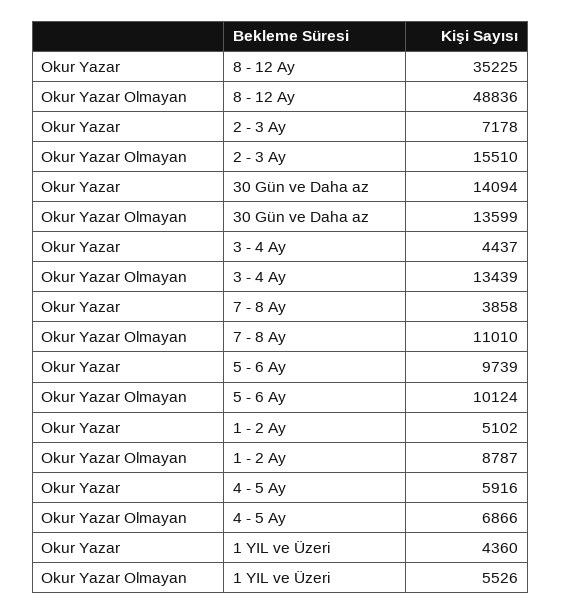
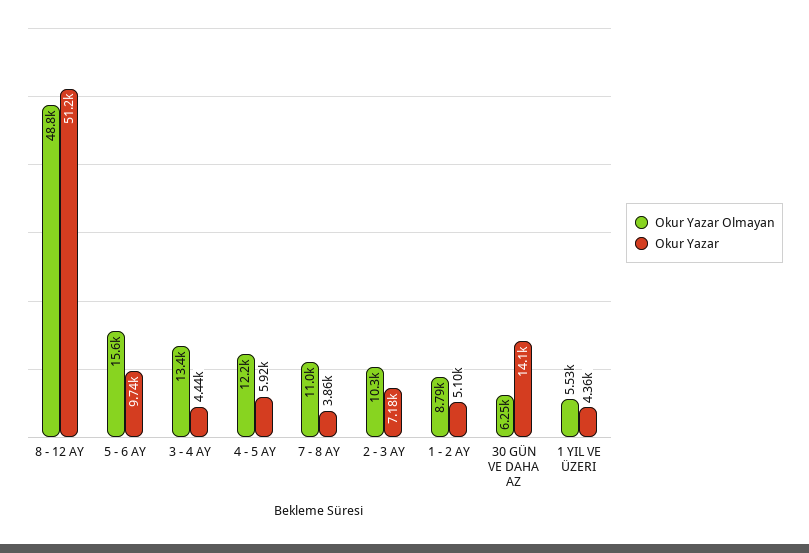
  {
    "Okur Yazar": {
-     "8 - 12 Ay": 35225,
+     "8 - 12 Ay": 51200,
      "2 - 3 Ay": 7178,
      "30 Gün ve Daha az": 14094,
      "3 - 4 Ay": 4437,
      "7 - 8 Ay": 3858,
      "5 - 6 Ay": 9739,
      "1 - 2 Ay": 5102,
      "4 - 5 Ay": 5916,
      "1 YIL ve Üzeri": 4360
    },
    "Okur Yazar Olmayan": {
      "8 - 12 Ay": 48836,
-     "2 - 3 Ay": 15510,
+     "2 - 3 Ay": 10300,
-     "30 Gün ve Daha az": 13599,
+     "30 Gün ve Daha az": 6250,
      "3 - 4 Ay": 13439,
      "7 - 8 Ay": 11010,
-     "5 - 6 Ay": 10124,
+     "5 - 6 Ay": 15600,
      "1 - 2 Ay": 8787,
-     "4 - 5 Ay": 6866,
+     "4 - 5 Ay": 12200,
      "1 YIL ve Üzeri": 5526
    }
  }

